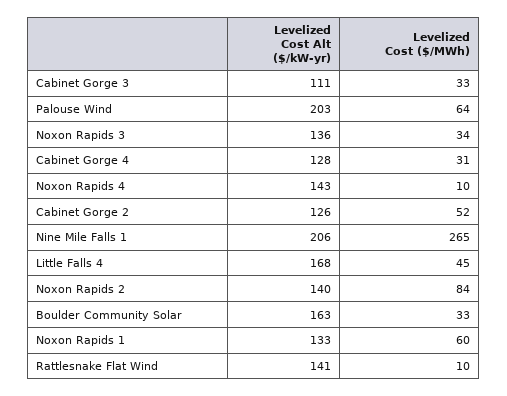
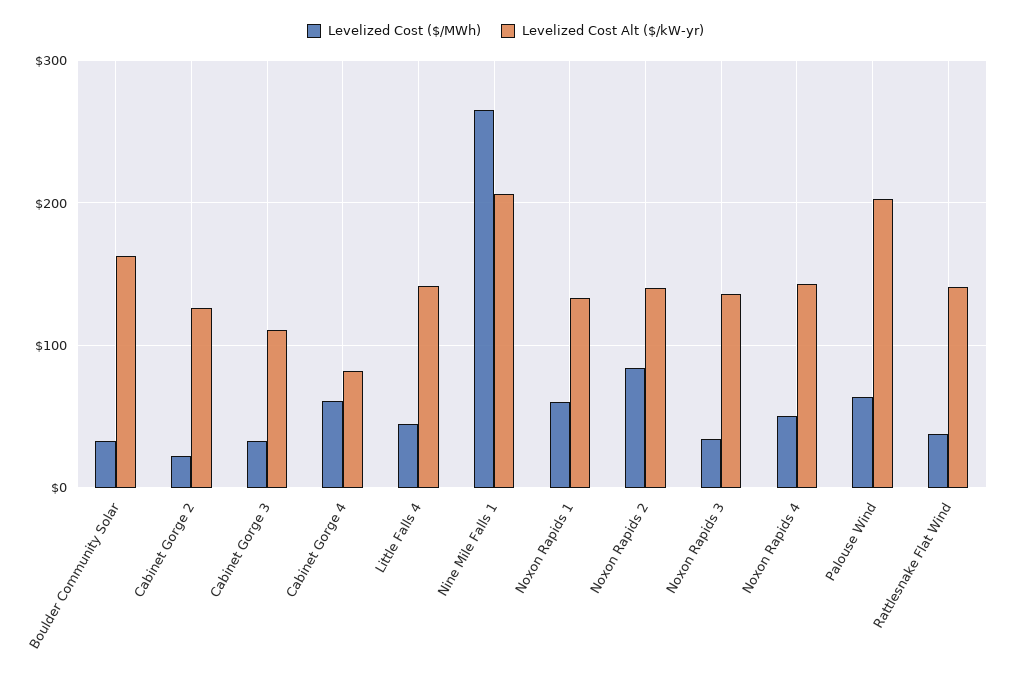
  {
    "Levelized Cost Alt ($/kW-yr)": {
      "Cabinet Gorge 3": 111,
      "Palouse Wind": 203,
      "Noxon Rapids 3": 136,
-     "Cabinet Gorge 4": 128,
+     "Cabinet Gorge 4": 80,
      "Noxon Rapids 4": 143,
      "Cabinet Gorge 2": 126,
      "Nine Mile Falls 1": 206,
-     "Little Falls 4": 168,
+     "Little Falls 4": 140,
      "Noxon Rapids 2": 140,
      "Boulder Community Solar": 163,
      "Noxon Rapids 1": 133,
      "Rattlesnake Flat Wind": 141
    },
    "Levelized Cost ($/MWh)": {
      "Cabinet Gorge 3": 33,
      "Palouse Wind": 64,
      "Noxon Rapids 3": 34,
-     "Cabinet Gorge 4": 31,
+     "Cabinet Gorge 4": 60,
-     "Noxon Rapids 4": 10,
+     "Noxon Rapids 4": 50,
-     "Cabinet Gorge 2": 52,
+     "Cabinet Gorge 2": 20,
      "Nine Mile Falls 1": 265,
      "Little Falls 4": 45,
      "Noxon Rapids 2": 84,
      "Boulder Community Solar": 33,
      "Noxon Rapids 1": 60,
-     "Rattlesnake Flat Wind": 10
+     "Rattlesnake Flat Wind": 40
    }
  }

